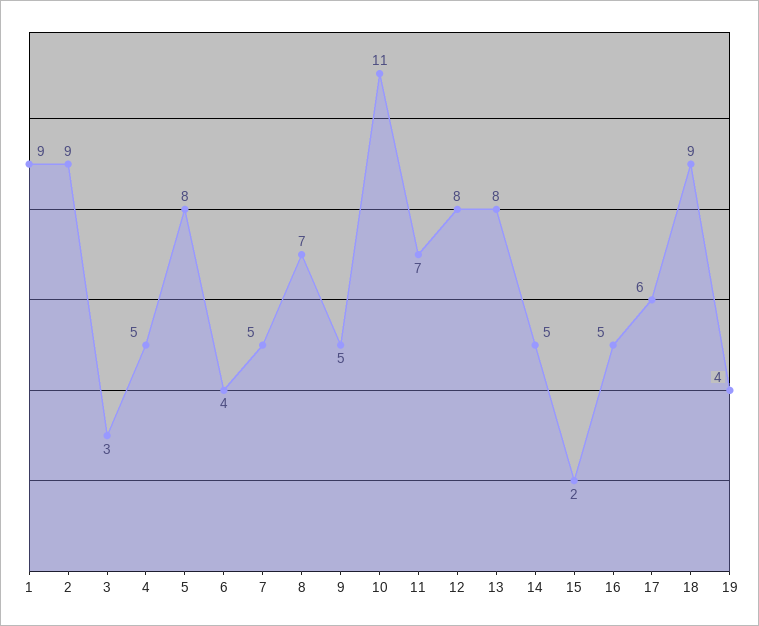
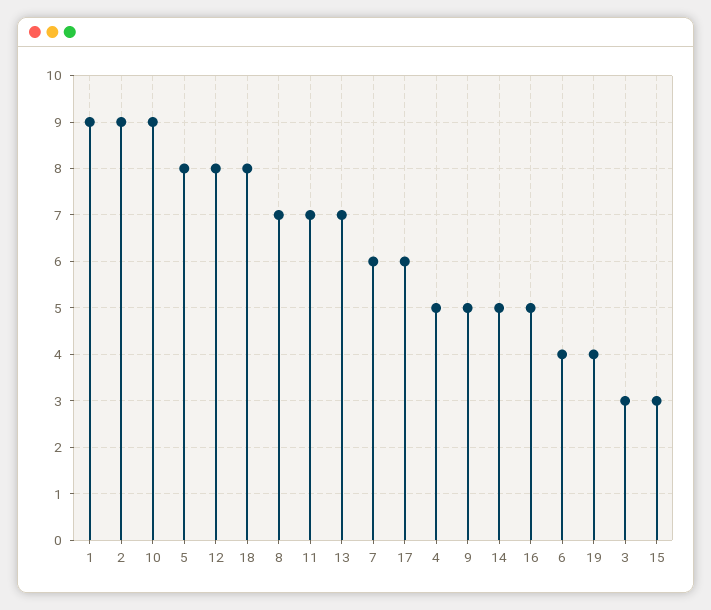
  {
    "1": 9,
    "2": 9,
    "3": 3,
    "4": 5,
    "5": 8,
    "6": 4,
-   "7": 5,
+   "7": 6,
    "8": 7,
    "9": 5,
-   "10": 11,
+   "10": 9,
    "11": 7,
    "12": 8,
-   "13": 8,
+   "13": 7,
    "14": 5,
-   "15": 2,
+   "15": 3,
    "16": 5,
    "17": 6,
-   "18": 9,
+   "18": 8,
    "19": 4
  }

